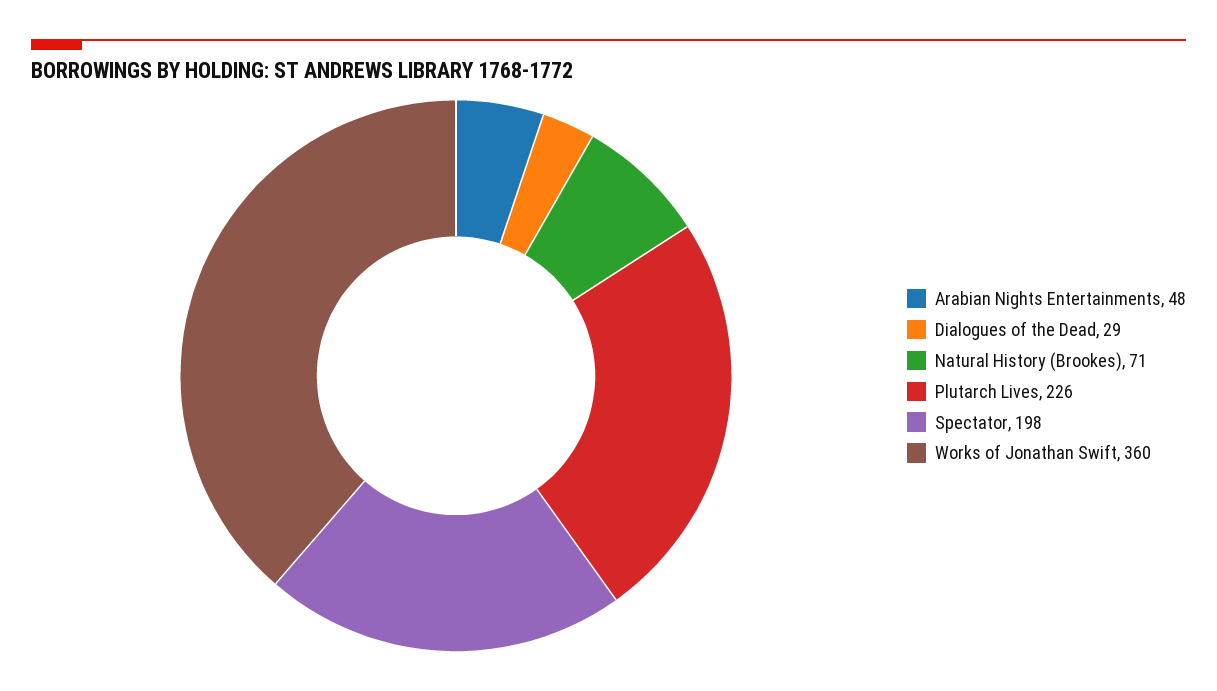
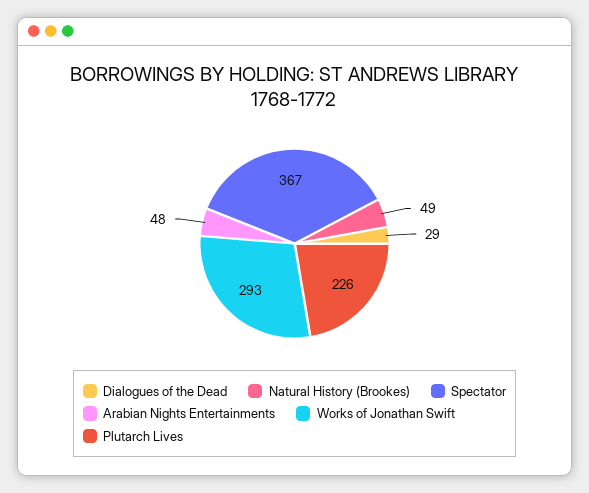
  {
    "Arabian Nights Entertainments": 48,
    "Dialogues of the Dead": 29,
-   "Natural History (Brookes)": 71,
+   "Natural History (Brookes)": 49,
    "Plutarch Lives": 226,
-   "Spectator": 198,
+   "Spectator": 367,
-   "Works of Jonathan Swift": 360
+   "Works of Jonathan Swift": 293
  }

